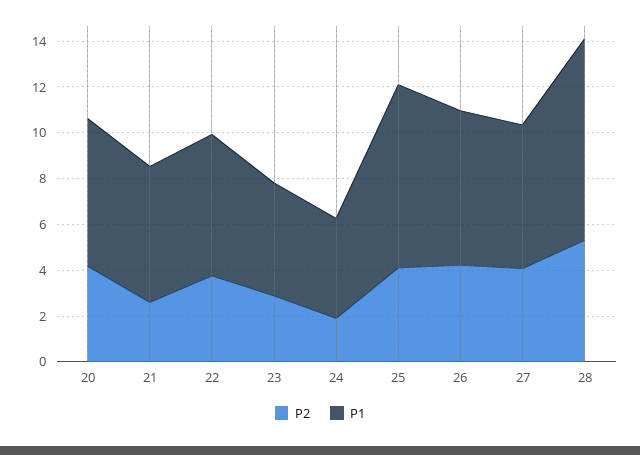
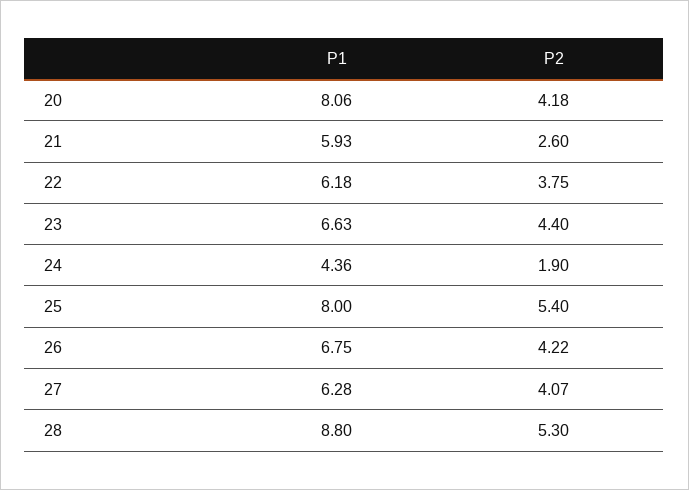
  {
    "P2": {
      "20": 4.18,
      "21": 2.6,
      "22": 3.75,
-     "23": 3,
+     "23": 4.4,
      "24": 1.9,
-     "25": 4,
+     "25": 5.4,
      "26": 4.22,
      "27": 4.07,
      "28": 5.3
    },
    "P1": {
-     "20": 6.5,
+     "20": 8.06,
      "21": 5.93,
      "22": 6.18,
-     "23": 5,
+     "23": 6.63,
      "24": 4.36,
      "25": 8,
      "26": 6.75,
      "27": 6.28,
      "28": 8.8
    }
  }

